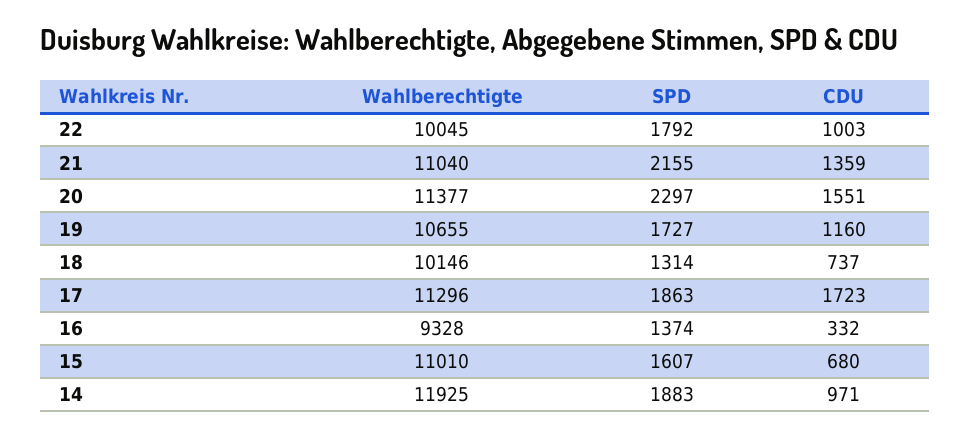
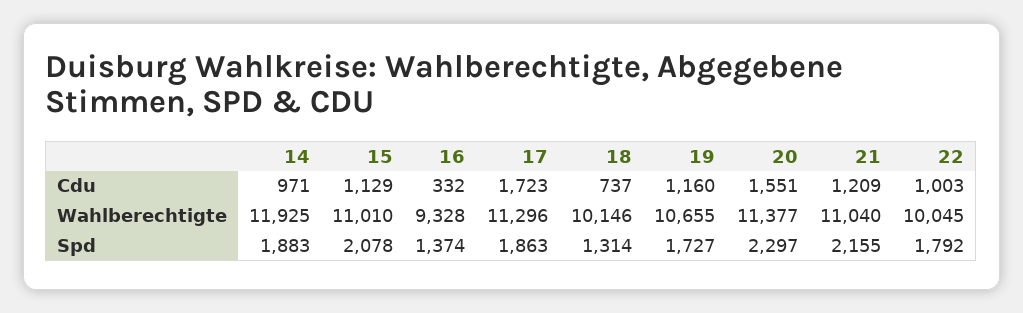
  {
    "Wahlberechtigte": {
      "22": 10045,
      "21": 11040,
      "20": 11377,
      "19": 10655,
      "18": 10146,
      "17": 11296,
      "16": 9328,
      "15": 11010,
      "14": 11925
    },
    "SPD": {
      "22": 1792,
      "21": 2155,
      "20": 2297,
      "19": 1727,
      "18": 1314,
      "17": 1863,
      "16": 1374,
-     "15": 1607,
+     "15": 2078,
      "14": 1883
    },
    "CDU": {
      "22": 1003,
-     "21": 1359,
+     "21": 1209,
      "20": 1551,
      "19": 1160,
      "18": 737,
      "17": 1723,
      "16": 332,
-     "15": 680,
+     "15": 1129,
      "14": 971
    }
  }

